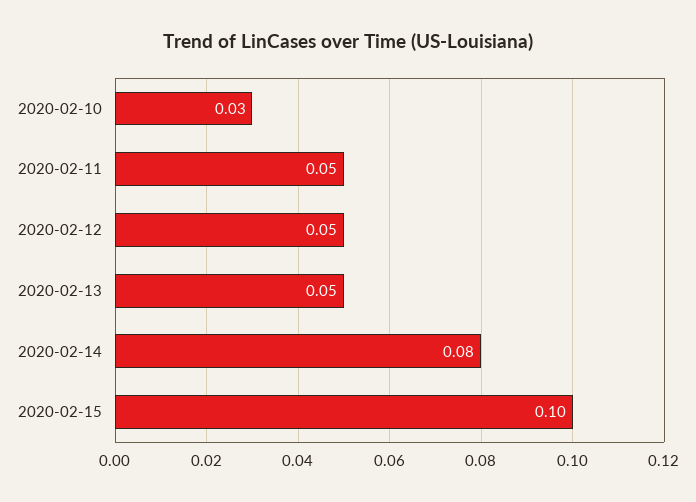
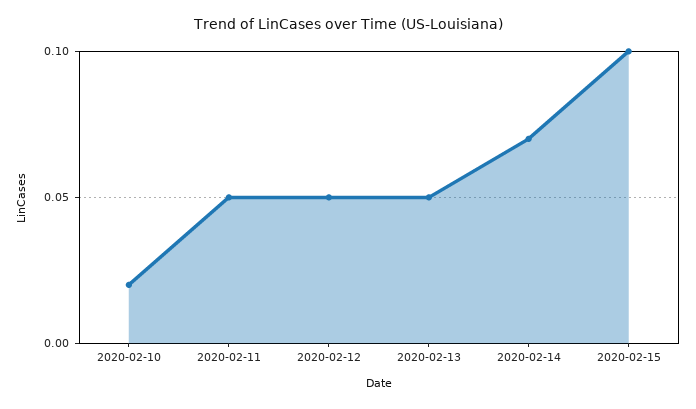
  {
-   "2020-02-10": 0.03,
+   "2020-02-10": 0.02,
    "2020-02-11": 0.05,
    "2020-02-12": 0.05,
    "2020-02-13": 0.05,
-   "2020-02-14": 0.08,
+   "2020-02-14": 0.07,
    "2020-02-15": 0.1
  }

